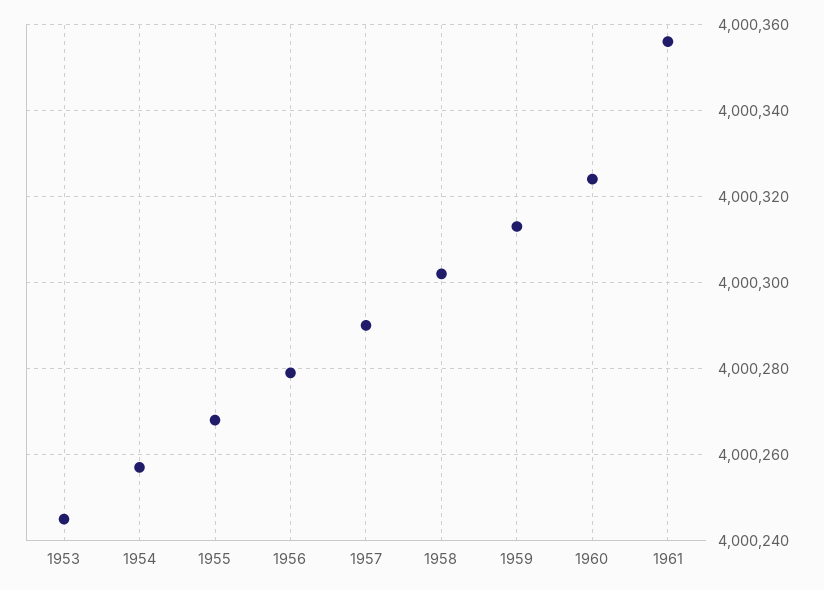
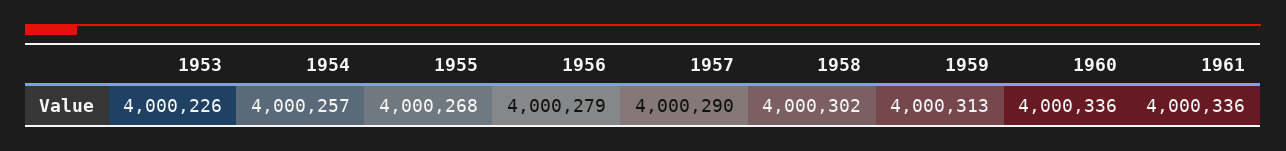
  {
-   "1953": 4000245,
+   "1953": 4000226,
    "1954": 4000257,
    "1955": 4000268,
    "1956": 4000279,
    "1957": 4000290,
    "1958": 4000302,
    "1959": 4000313,
-   "1960": 4000325,
+   "1960": 4000336,
-   "1961": 4000355
+   "1961": 4000336
  }

